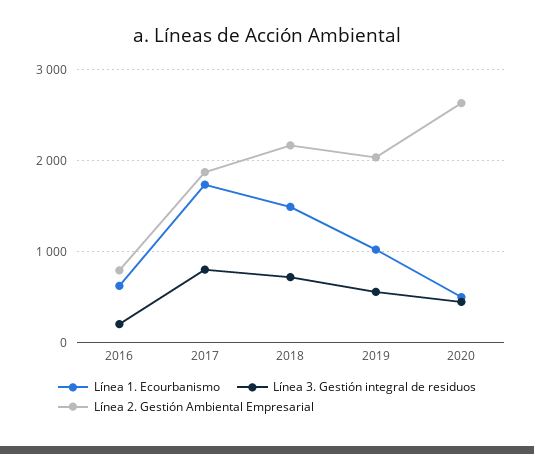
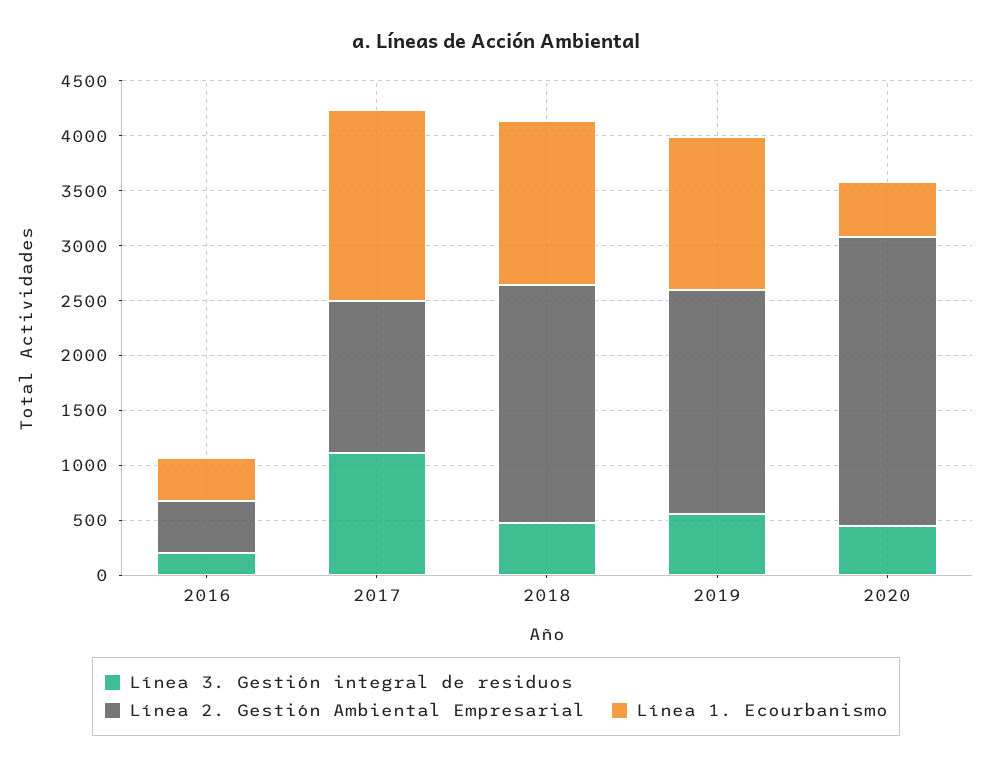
  {
    "Línea 1. Ecourbanismo": {
-     "2016": 600,
+     "2016": 400,
      "2017": 1700,
      "2018": 1500,
-     "2019": 1000,
+     "2019": 1400,
      "2020": 500
    },
    "Línea 3. Gestión integral de residuos": {
      "2016": 200,
-     "2017": 800,
+     "2017": 1100,
-     "2018": 700,
+     "2018": 500,
      "2019": 600,
      "2020": 400
    },
    "Línea 2. Gestión Ambiental Empresarial": {
-     "2016": 800,
+     "2016": 500,
-     "2017": 1900,
+     "2017": 1400,
      "2018": 2200,
      "2019": 2000,
      "2020": 2600
    }
  }

